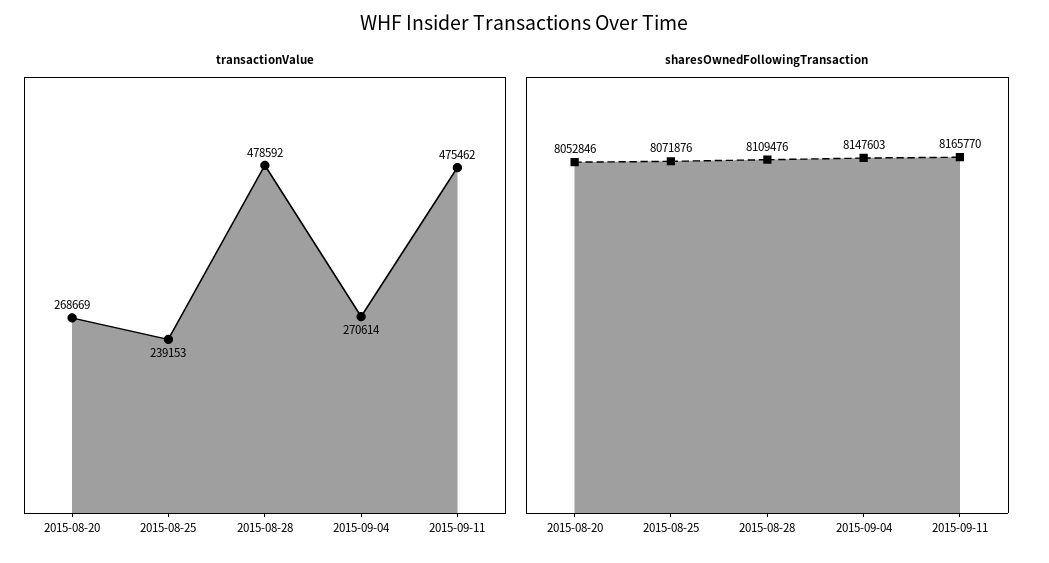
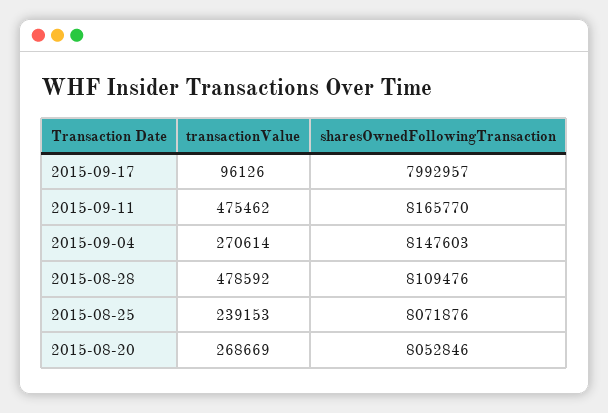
  {
    "transactionValue": {
      "2015-08-20": 268669,
      "2015-08-25": 239153,
      "2015-08-28": 478592,
      "2015-09-04": 270614,
-     "2015-09-11": 475462
+     "2015-09-11": 475462,
+     "2015-09-17": 96126
    },
    "sharesOwnedFollowingTransaction": {
      "2015-08-20": 8052846,
      "2015-08-25": 8071876,
      "2015-08-28": 8109476,
      "2015-09-04": 8147603,
-     "2015-09-11": 8165770
+     "2015-09-11": 8165770,
+     "2015-09-17": 7992957
    }
  }

